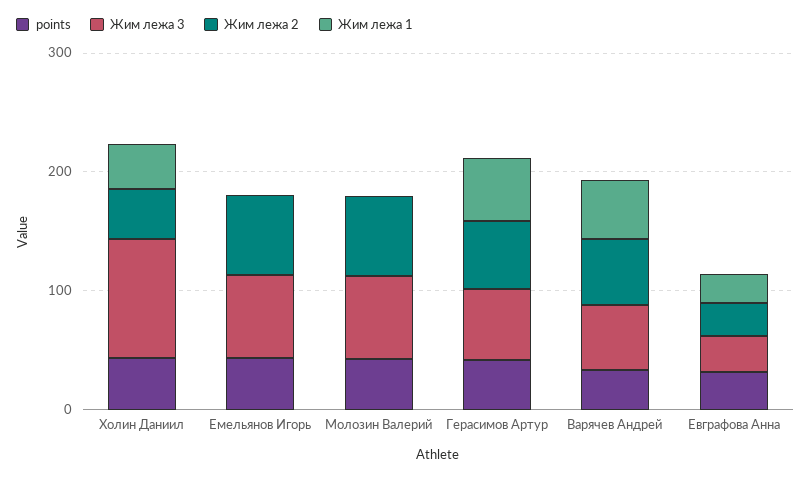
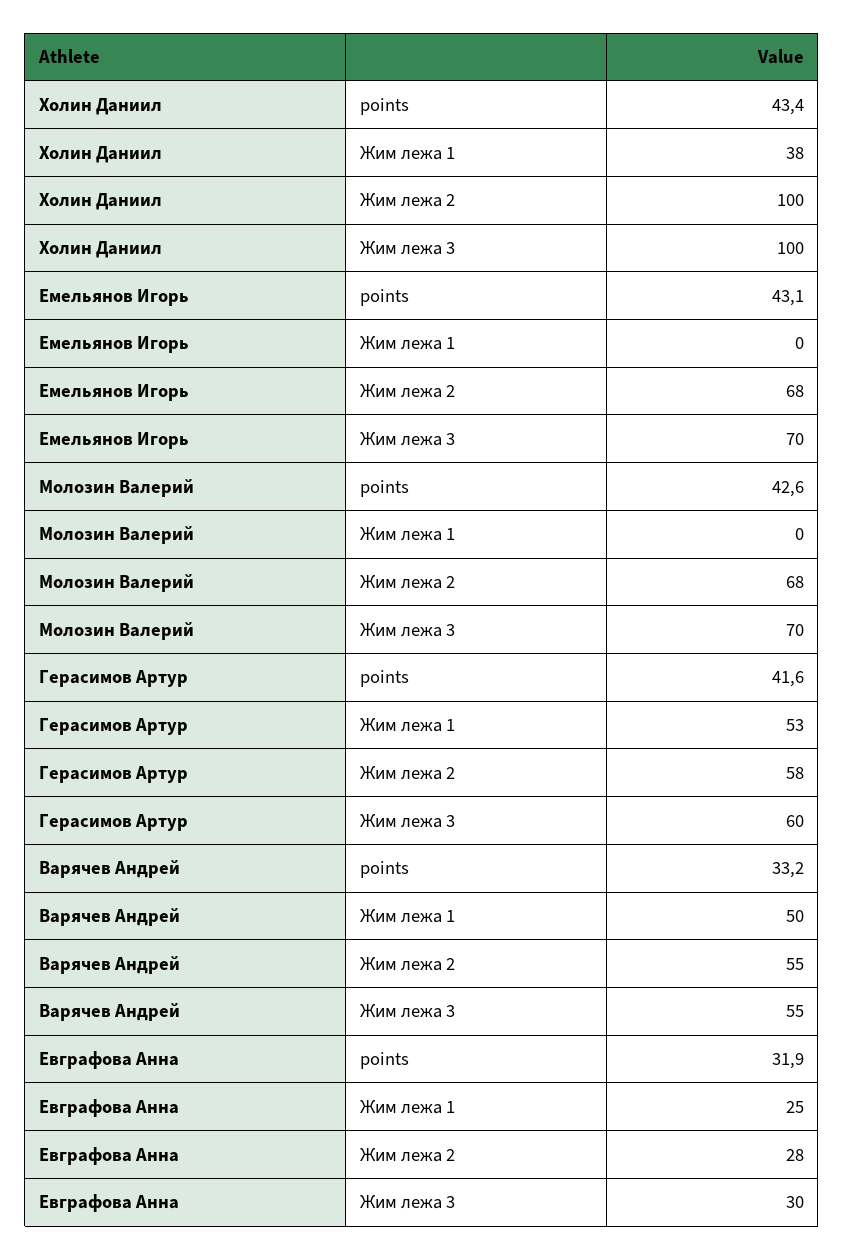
  {
    "points": {
      "Холин Даниил": 43.4,
      "Емельянов Игорь": 43.1,
      "Молозин Валерий": 42.6,
      "Герасимов Артур": 41.6,
      "Варячев Андрей": 33.2,
      "Евграфова Анна": 31.9
    },
    "Жим лежа 3": {
      "Холин Даниил": 100,
      "Емельянов Игорь": 70,
      "Молозин Валерий": 70,
      "Герасимов Артур": 60,
      "Варячев Андрей": 55,
      "Евграфова Анна": 30
    },
    "Жим лежа 2": {
-     "Холин Даниил": 40,
+     "Холин Даниил": 100,
      "Емельянов Игорь": 68,
      "Молозин Валерий": 68,
      "Герасимов Артур": 58,
      "Варячев Андрей": 55,
      "Евграфова Анна": 28
    },
    "Жим лежа 1": {
      "Холин Даниил": 38,
      "Емельянов Игорь": 0,
      "Молозин Валерий": 0,
      "Герасимов Артур": 53,
      "Варячев Андрей": 50,
      "Евграфова Анна": 25
    }
  }

